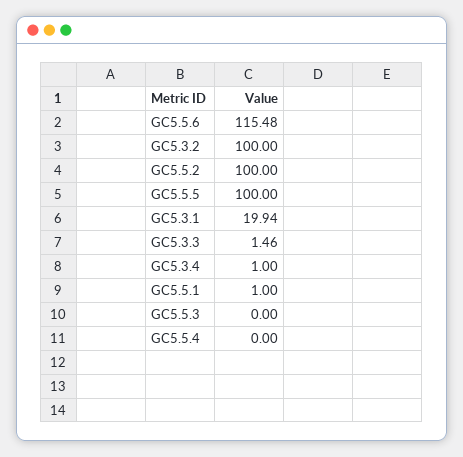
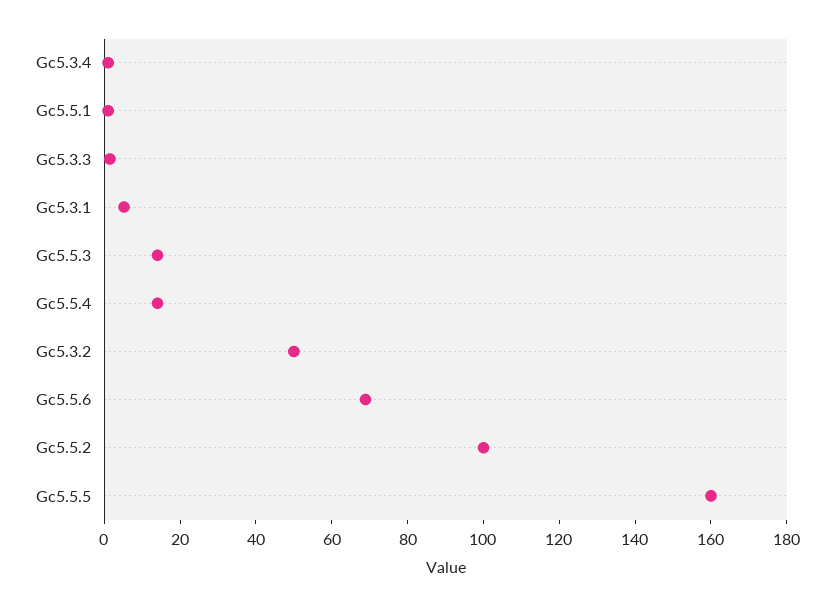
  {
-   "GC5.5.6": 115.48,
+   "GC5.5.6": 70,
-   "GC5.3.2": 100,
+   "GC5.3.2": 50,
    "GC5.5.2": 100,
-   "GC5.5.5": 100,
+   "GC5.5.5": 160,
-   "GC5.3.1": 19.94,
+   "GC5.3.1": 5,
    "GC5.3.3": 1.46,
    "GC5.3.4": 1,
    "GC5.5.1": 1,
-   "GC5.5.3": 0,
+   "GC5.5.3": 15,
-   "GC5.5.4": 0
+   "GC5.5.4": 15
  }

